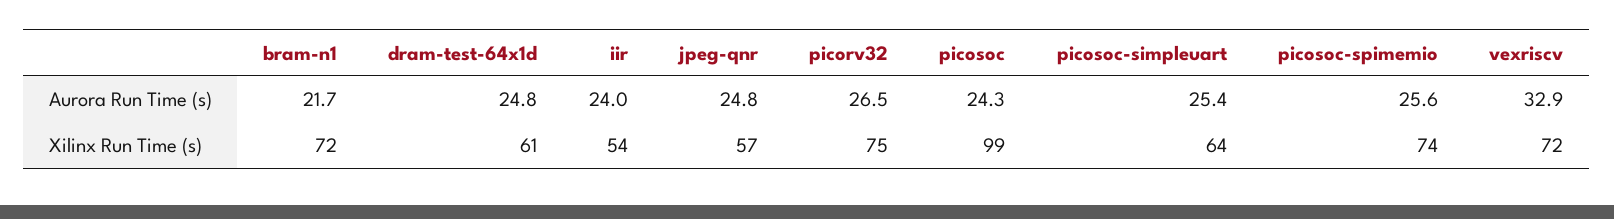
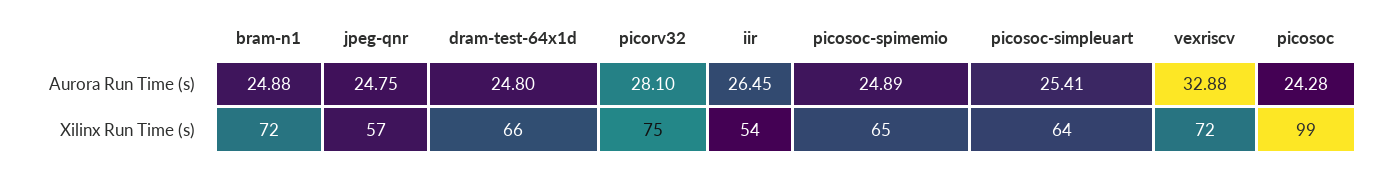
  {
    "bram-n1": {
-     "Aurora Run Time (s)": 21.7,
+     "Aurora Run Time (s)": 24.88,
      "Xilinx Run Time (s)": 72
    },
    "dram-test-64x1d": {
      "Aurora Run Time (s)": 24.8,
-     "Xilinx Run Time (s)": 61
+     "Xilinx Run Time (s)": 66
    },
    "iir": {
-     "Aurora Run Time (s)": 24,
+     "Aurora Run Time (s)": 26.45,
      "Xilinx Run Time (s)": 54
    },
    "jpeg-qnr": {
      "Aurora Run Time (s)": 24.75,
      "Xilinx Run Time (s)": 57
    },
    "picorv32": {
-     "Aurora Run Time (s)": 26.5,
+     "Aurora Run Time (s)": 28.1,
      "Xilinx Run Time (s)": 75
    },
    "picosoc": {
      "Aurora Run Time (s)": 24.28,
      "Xilinx Run Time (s)": 99
    },
    "picosoc-simpleuart": {
      "Aurora Run Time (s)": 25.41,
      "Xilinx Run Time (s)": 64
    },
    "picosoc-spimemio": {
-     "Aurora Run Time (s)": 25.6,
+     "Aurora Run Time (s)": 24.89,
-     "Xilinx Run Time (s)": 74
+     "Xilinx Run Time (s)": 65
    },
    "vexriscv": {
      "Aurora Run Time (s)": 32.88,
      "Xilinx Run Time (s)": 72
    }
  }

